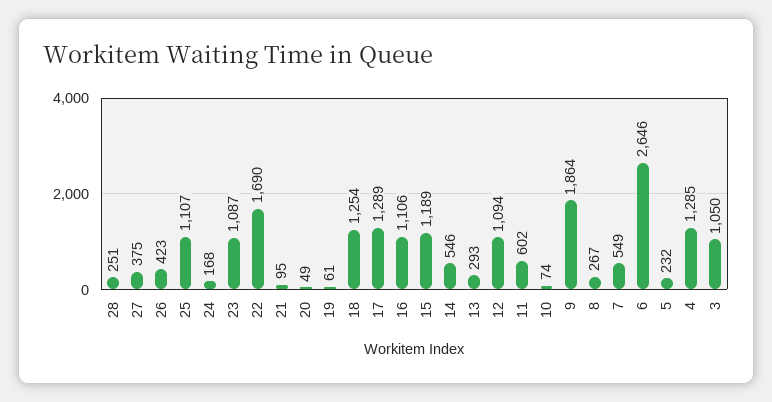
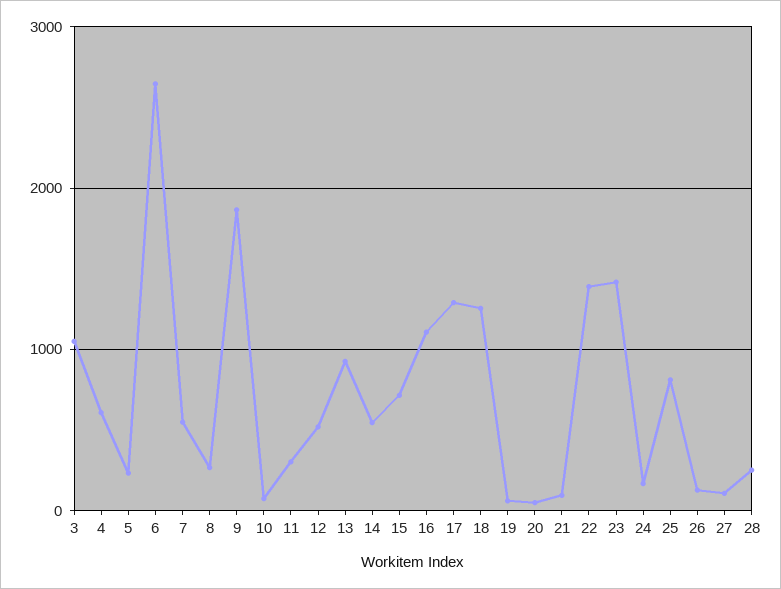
  {
    "28": 251,
-   "27": 375,
+   "27": 100,
-   "26": 423,
+   "26": 100,
-   "25": 1107,
+   "25": 800,
    "24": 168,
-   "23": 1087,
+   "23": 1400,
-   "22": 1690,
+   "22": 1400,
    "21": 95,
    "20": 49,
    "19": 61,
    "18": 1254,
    "17": 1289,
    "16": 1106,
-   "15": 1189,
+   "15": 700,
    "14": 546,
-   "13": 293,
+   "13": 900,
-   "12": 1094,
+   "12": 500,
-   "11": 602,
+   "11": 300,
    "10": 74,
    "9": 1864,
    "8": 267,
    "7": 549,
    "6": 2646,
    "5": 232,
-   "4": 1285,
+   "4": 600,
    "3": 1050
  }

